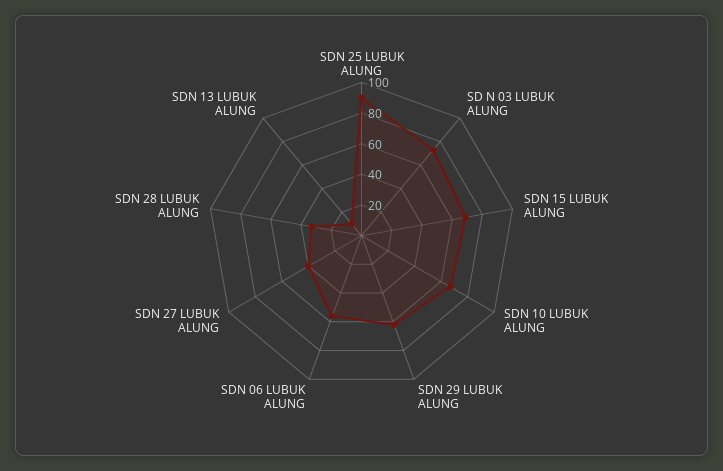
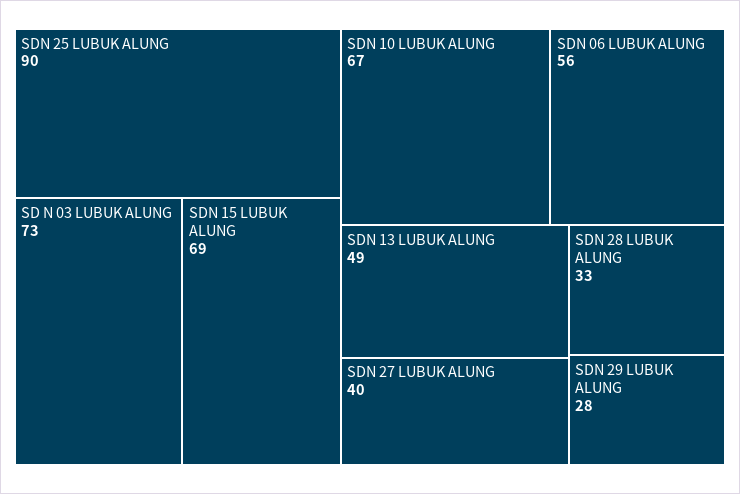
  {
    "SDN 25 LUBUK ALUNG": 90,
    "SD N 03 LUBUK ALUNG": 73,
    "SDN 15 LUBUK ALUNG": 69,
    "SDN 10 LUBUK ALUNG": 67,
-   "SDN 29 LUBUK ALUNG": 60,
+   "SDN 29 LUBUK ALUNG": 28,
    "SDN 06 LUBUK ALUNG": 56,
    "SDN 27 LUBUK ALUNG": 40,
    "SDN 28 LUBUK ALUNG": 33,
-   "SDN 13 LUBUK ALUNG": 10
+   "SDN 13 LUBUK ALUNG": 49
  }

